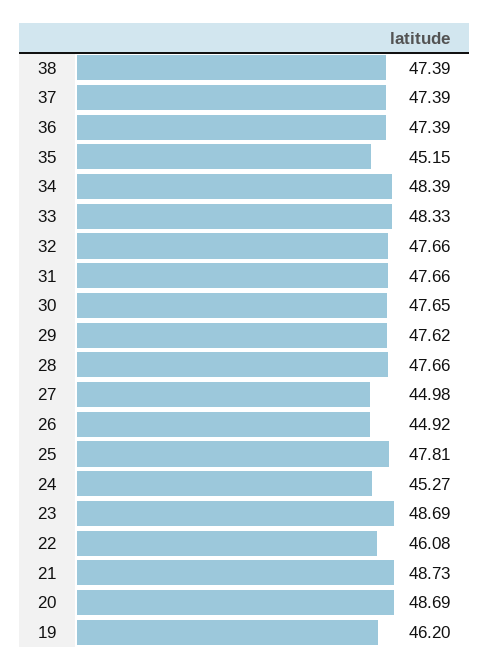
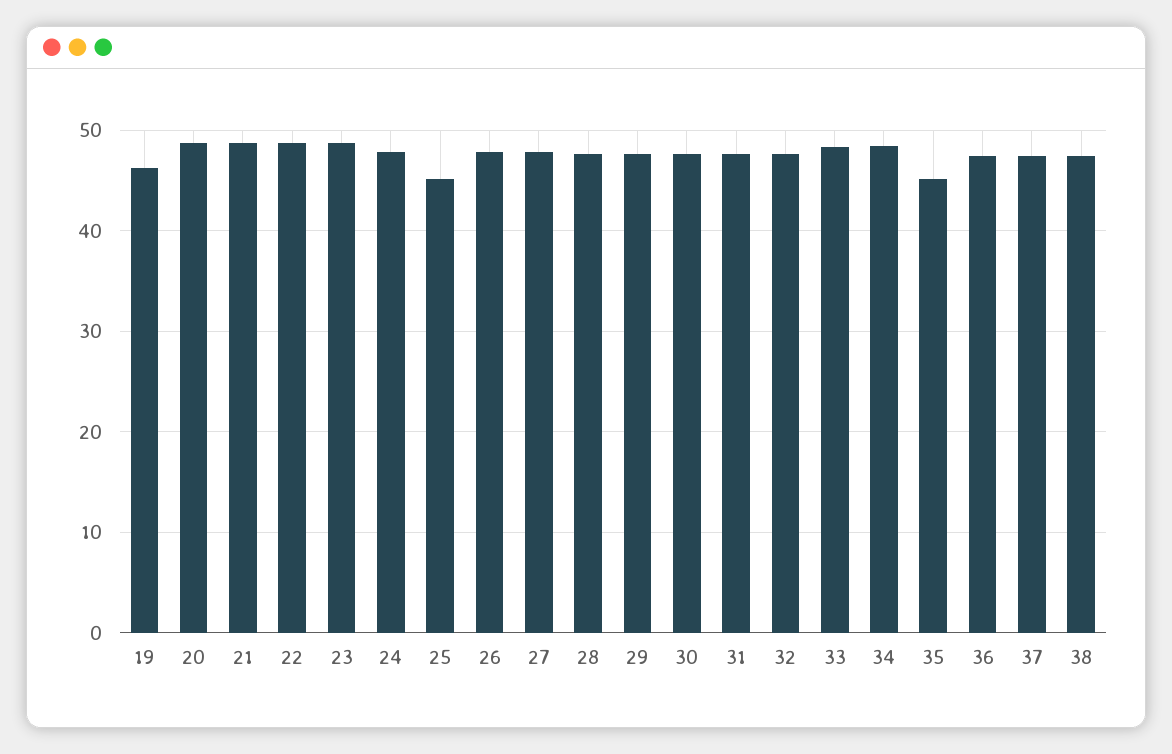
  {
    "38": 47.39,
    "37": 47.39,
    "36": 47.39,
    "35": 45.15,
    "34": 48.39,
    "33": 48.33,
    "32": 47.66,
    "31": 47.66,
    "30": 47.65,
    "29": 47.62,
    "28": 47.66,
-   "27": 44.98,
+   "27": 48,
-   "26": 44.92,
+   "26": 48,
-   "25": 47.81,
+   "25": 45,
-   "24": 45.27,
+   "24": 48,
    "23": 48.69,
-   "22": 46.08,
+   "22": 49,
    "21": 48.73,
    "20": 48.69,
    "19": 46.2
  }

